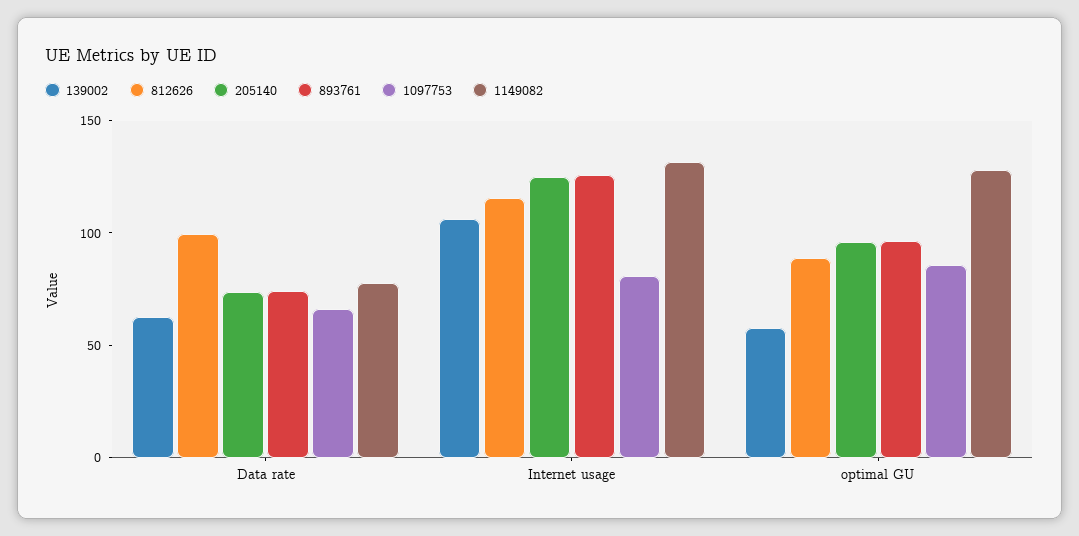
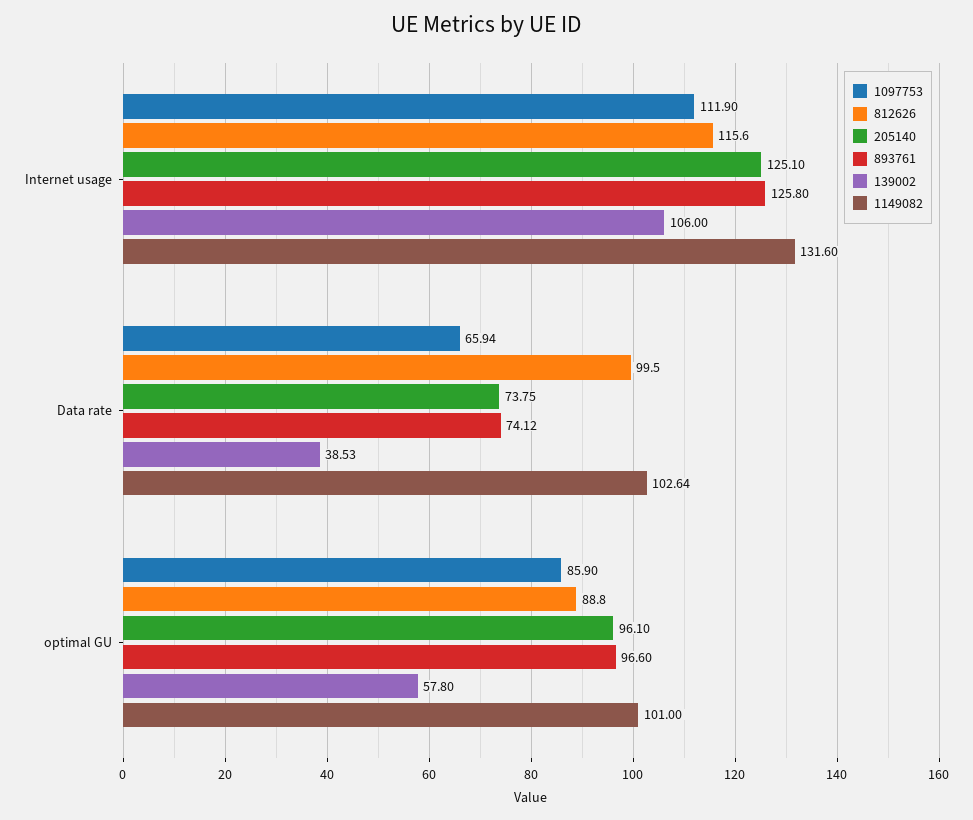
  {
    "139002": {
-     "Data rate": 60,
+     "Data rate": 38.53,
      "Internet usage": 106,
      "optimal GU": 57.8
    },
    "812626": {
      "Data rate": 99.5,
      "Internet usage": 115.6,
      "optimal GU": 88.8
    },
    "205140": {
      "Data rate": 73.75,
      "Internet usage": 125.1,
      "optimal GU": 96.1
    },
    "893761": {
      "Data rate": 74.12,
      "Internet usage": 125.8,
      "optimal GU": 96.6
    },
    "1097753": {
      "Data rate": 65.94,
-     "Internet usage": 80,
+     "Internet usage": 111.9,
      "optimal GU": 85.9
    },
    "1149082": {
-     "Data rate": 80,
+     "Data rate": 102.64,
      "Internet usage": 131.6,
-     "optimal GU": 130
+     "optimal GU": 101
    }
  }

